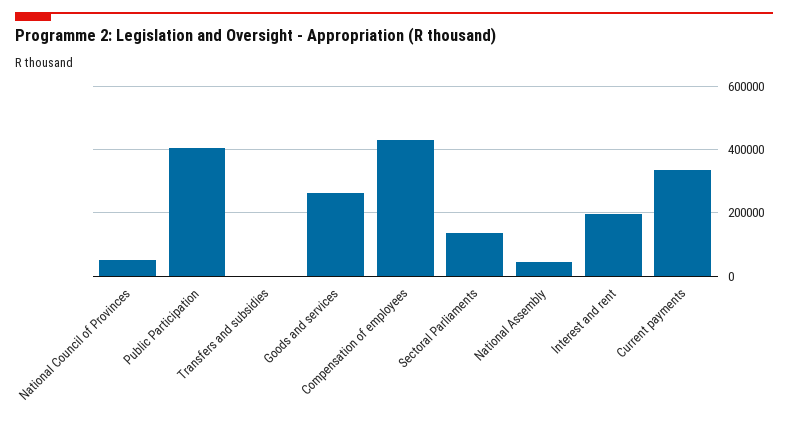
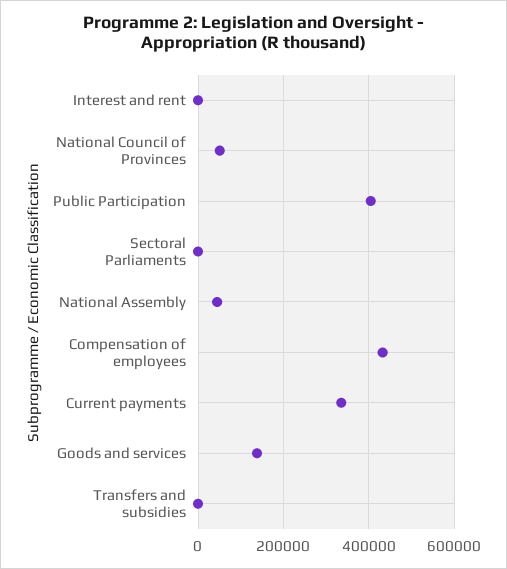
  {
    "National Council of Provinces": 60000,
    "Public Participation": 400000,
    "Transfers and subsidies": 0,
-   "Goods and services": 260000,
+   "Goods and services": 140000,
    "Compensation of employees": 440000,
-   "Sectoral Parliaments": 140000,
+   "Sectoral Parliaments": 0,
    "National Assembly": 40000,
-   "Interest and rent": 200000,
+   "Interest and rent": 0,
    "Current payments": 340000
  }

